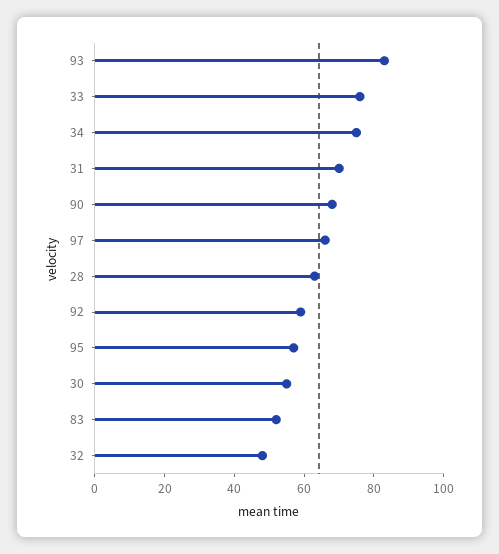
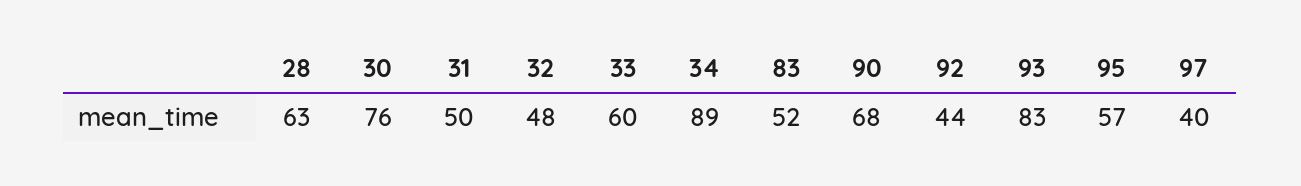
  {
    "93": 83,
-   "33": 75,
+   "33": 60,
-   "34": 75,
+   "34": 89,
-   "31": 70,
+   "31": 50,
    "90": 68,
-   "97": 65,
+   "97": 40,
    "28": 63,
-   "92": 60,
+   "92": 44,
    "95": 57,
-   "30": 55,
+   "30": 76,
    "83": 52,
    "32": 48
  }

